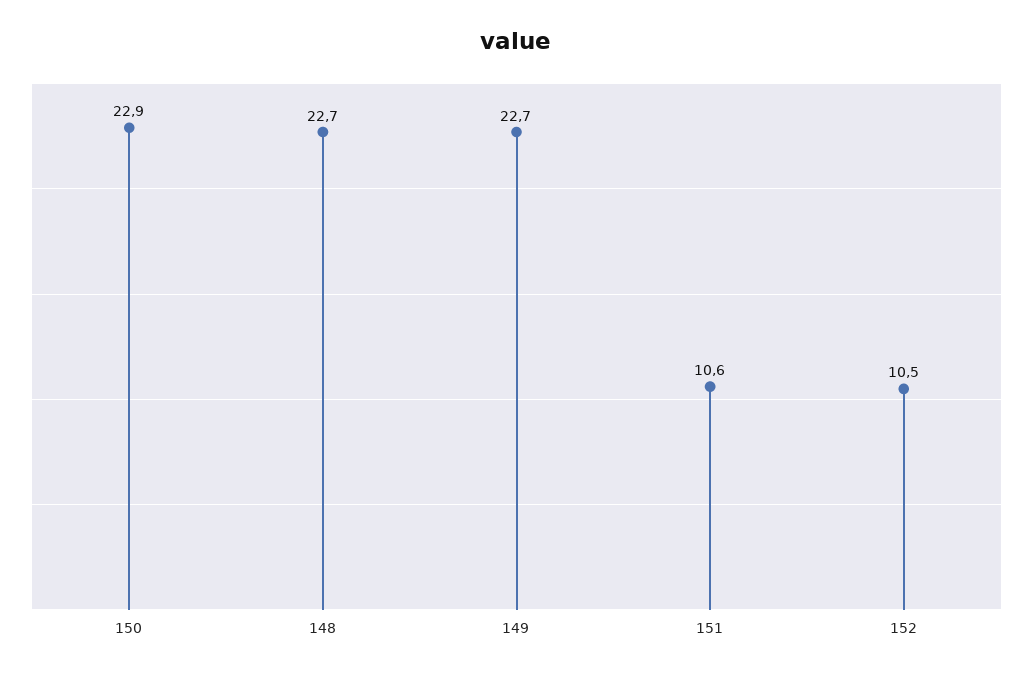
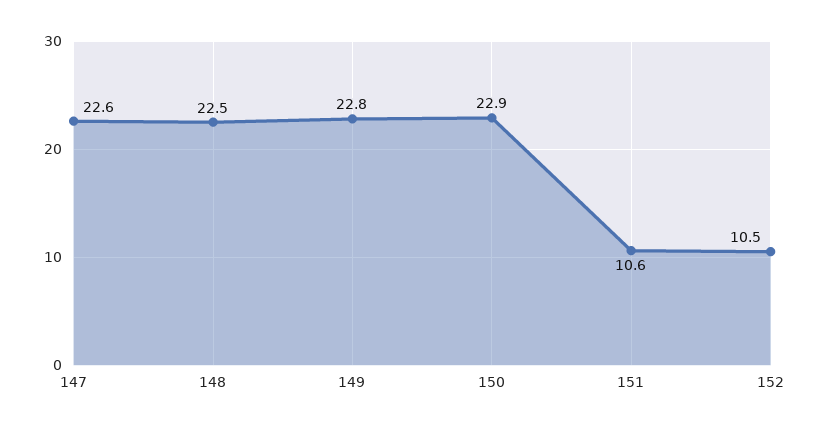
  {
    "150": 22.9,
-   "148": 22.7,
+   "148": 22.5,
-   "149": 22.7,
+   "149": 22.8,
    "151": 10.6,
-   "152": 10.5
+   "152": 10.5,
+   "147": 22.6
  }

